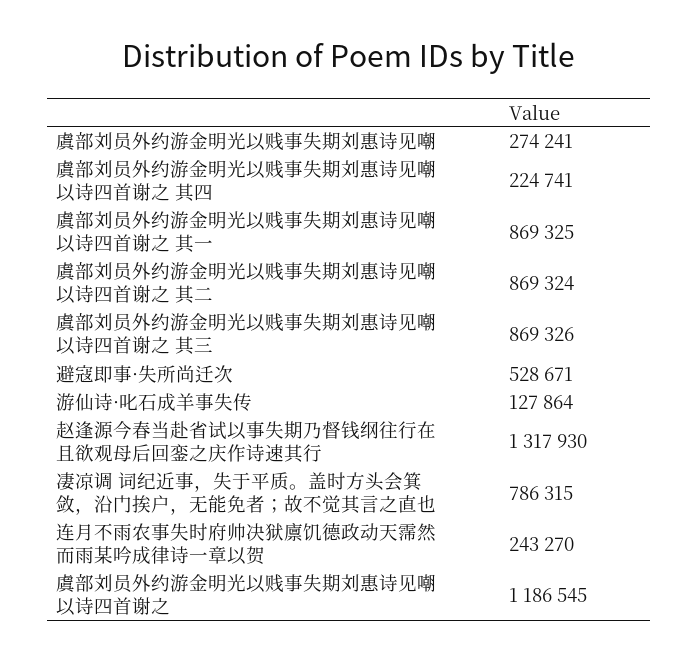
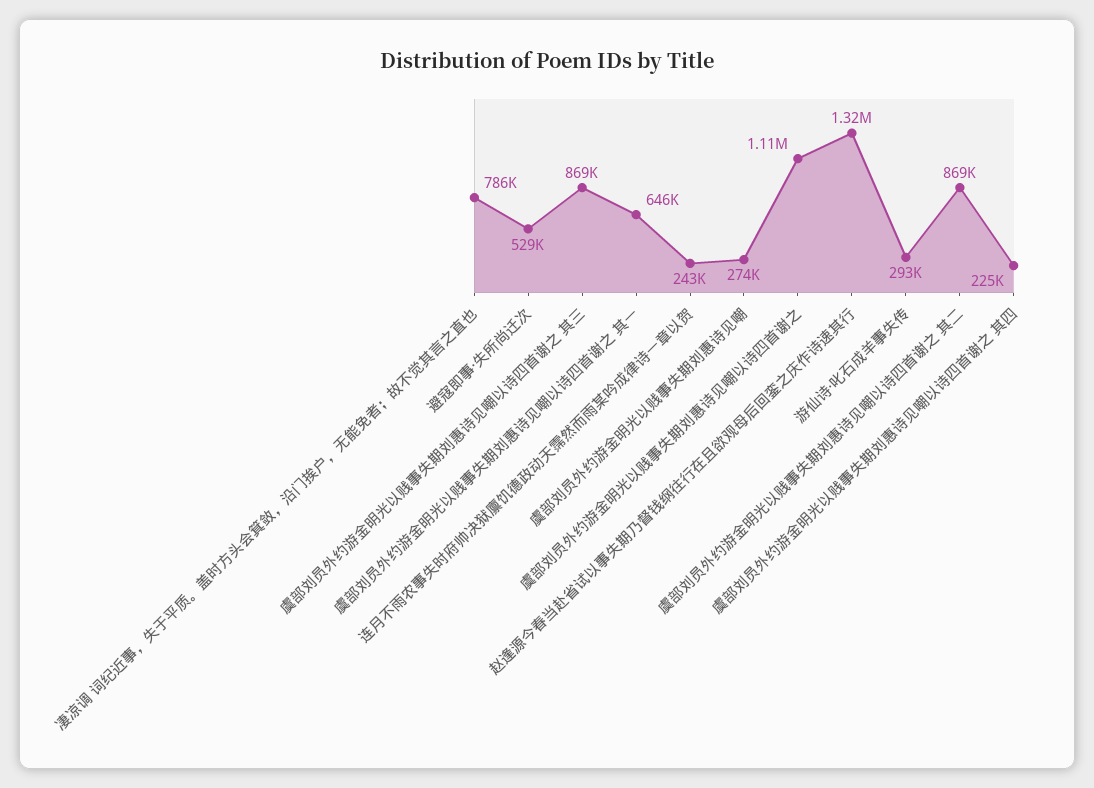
  {
    "虞部刘员外约游金明光以贱事失期刘惠诗见嘲": 274241,
    "虞部刘员外约游金明光以贱事失期刘惠诗见嘲以诗四首谢之 其四": 224741,
-   "虞部刘员外约游金明光以贱事失期刘惠诗见嘲以诗四首谢之 其一": 869325,
+   "虞部刘员外约游金明光以贱事失期刘惠诗见嘲以诗四首谢之 其一": 646000,
    "虞部刘员外约游金明光以贱事失期刘惠诗见嘲以诗四首谢之 其二": 869324,
    "虞部刘员外约游金明光以贱事失期刘惠诗见嘲以诗四首谢之 其三": 869326,
    "避寇即事·失所尚迁次": 528671,
-   "游仙诗·叱石成羊事失传": 127864,
+   "游仙诗·叱石成羊事失传": 293000,
    "赵逢源今春当赴省试以事失期乃督钱纲往行在且欲观母后回銮之庆作诗速其行": 1317930,
    "凄凉调 词纪近事，失于平质。盖时方头会箕敛，沿门挨户，无能免者；故不觉其言之直也": 786315,
    "连月不雨农事失时府帅决狱廪饥德政动天霈然而雨某吟成律诗一章以贺": 243270,
-   "虞部刘员外约游金明光以贱事失期刘惠诗见嘲以诗四首谢之": 1186545
+   "虞部刘员外约游金明光以贱事失期刘惠诗见嘲以诗四首谢之": 1110000
  }

